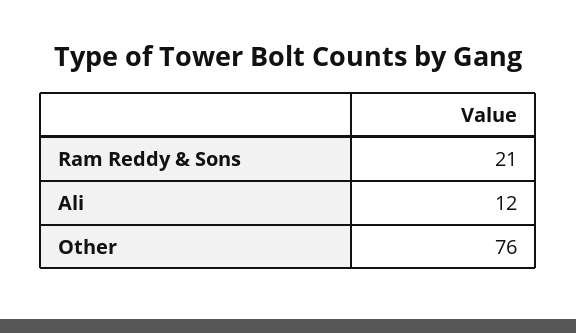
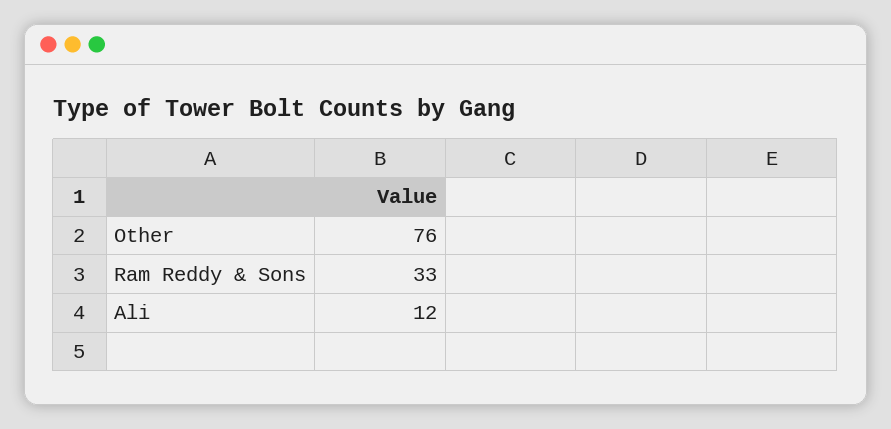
  {
-   "Ram Reddy & Sons": 21,
+   "Ram Reddy & Sons": 33,
    "Ali": 12,
    "Other": 76
  }

